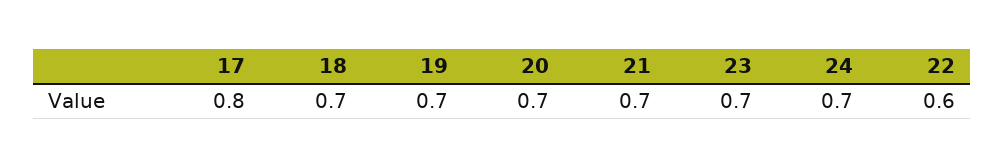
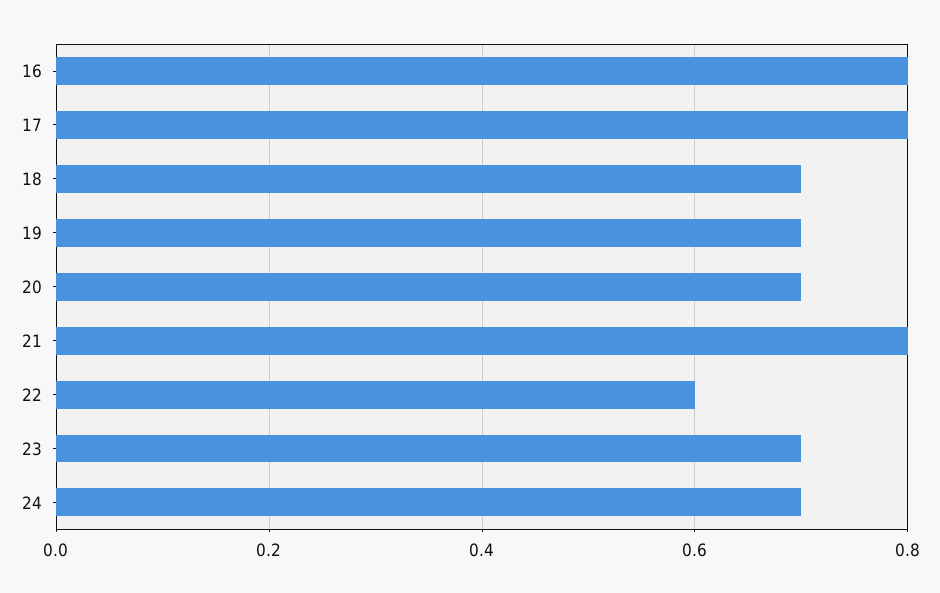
  {
    "17": 0.8,
    "18": 0.7,
    "19": 0.7,
    "20": 0.7,
-   "21": 0.7,
+   "21": 0.8,
    "23": 0.7,
    "24": 0.7,
-   "22": 0.6
+   "22": 0.6,
+   "16": 0.8
  }

